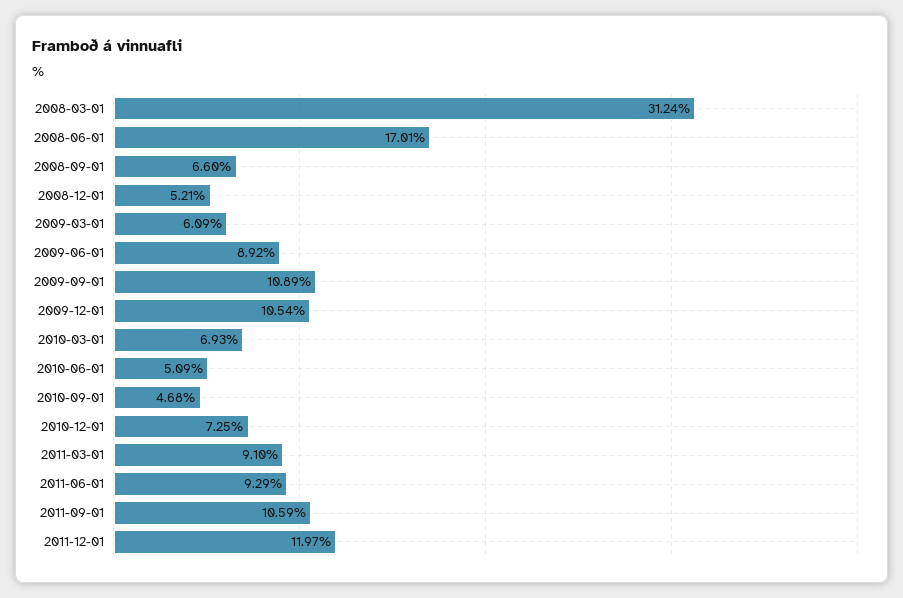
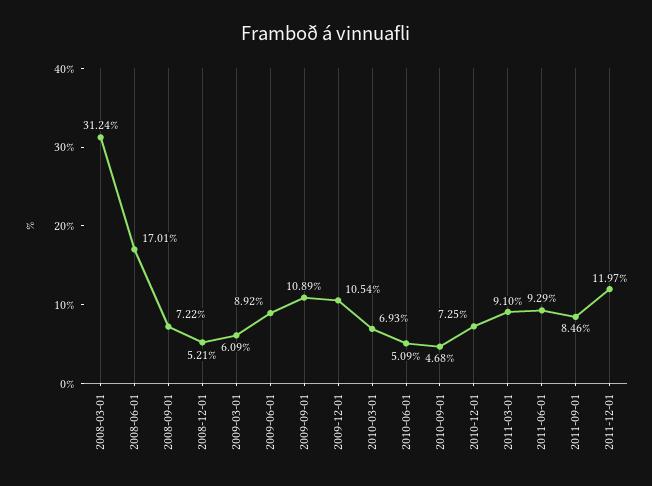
  {
    "2008-03-01": 31.24,
    "2008-06-01": 17.01,
-   "2008-09-01": 6.6,
+   "2008-09-01": 7.22,
    "2008-12-01": 5.21,
    "2009-03-01": 6.09,
    "2009-06-01": 8.92,
    "2009-09-01": 10.89,
    "2009-12-01": 10.54,
    "2010-03-01": 6.93,
    "2010-06-01": 5.09,
    "2010-09-01": 4.68,
    "2010-12-01": 7.25,
    "2011-03-01": 9.1,
    "2011-06-01": 9.29,
-   "2011-09-01": 10.59,
+   "2011-09-01": 8.46,
    "2011-12-01": 11.97
  }

